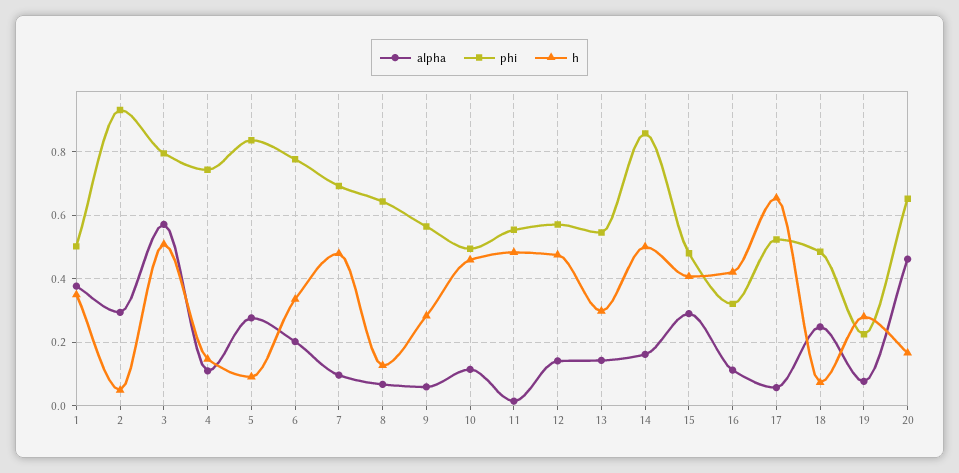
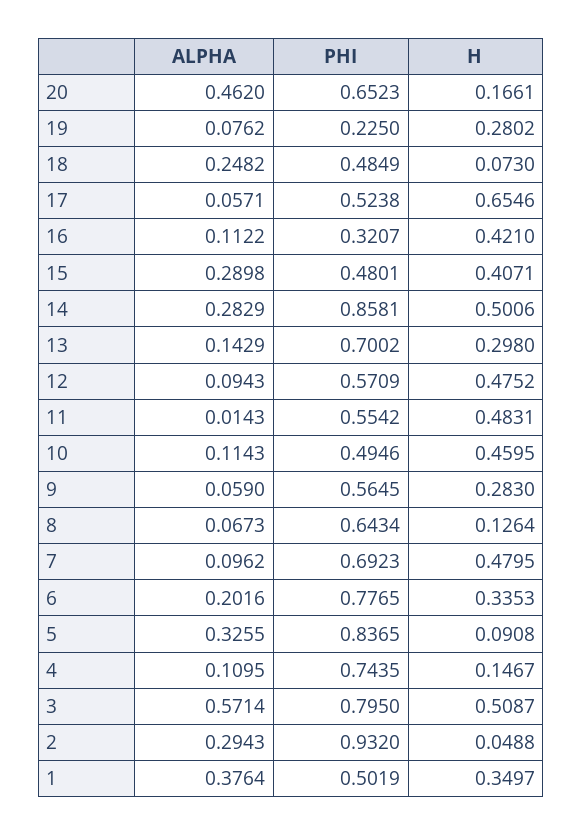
  {
    "alpha": {
      "1": 0.3764,
      "2": 0.2943,
      "3": 0.5714,
      "4": 0.1095,
-     "5": 0.28,
+     "5": 0.3255,
      "6": 0.2016,
      "7": 0.0962,
      "8": 0.0673,
      "9": 0.059,
      "10": 0.1143,
      "11": 0.0143,
-     "12": 0.14,
+     "12": 0.0943,
      "13": 0.1429,
-     "14": 0.16,
+     "14": 0.2829,
      "15": 0.2898,
      "16": 0.1122,
      "17": 0.0571,
      "18": 0.2482,
      "19": 0.0762,
      "20": 0.462
    },
    "phi": {
      "1": 0.5019,
      "2": 0.932,
      "3": 0.795,
      "4": 0.7435,
      "5": 0.8365,
      "6": 0.7765,
      "7": 0.6923,
      "8": 0.6434,
      "9": 0.5645,
      "10": 0.4946,
      "11": 0.5542,
      "12": 0.5709,
-     "13": 0.54,
+     "13": 0.7002,
      "14": 0.8581,
      "15": 0.4801,
      "16": 0.3207,
      "17": 0.5238,
      "18": 0.4849,
      "19": 0.225,
      "20": 0.6523
    },
    "h": {
      "1": 0.3497,
      "2": 0.0488,
      "3": 0.5087,
      "4": 0.1467,
      "5": 0.0908,
      "6": 0.3353,
      "7": 0.4795,
      "8": 0.1264,
      "9": 0.283,
      "10": 0.4595,
      "11": 0.4831,
      "12": 0.4752,
      "13": 0.298,
      "14": 0.5006,
      "15": 0.4071,
      "16": 0.421,
      "17": 0.6546,
      "18": 0.073,
      "19": 0.2802,
      "20": 0.1661
    }
  }

